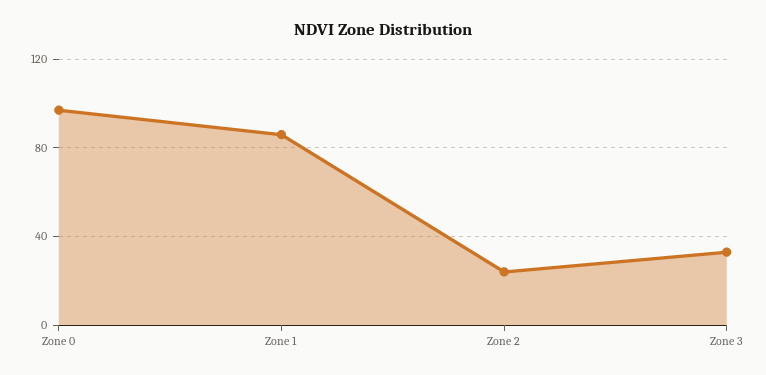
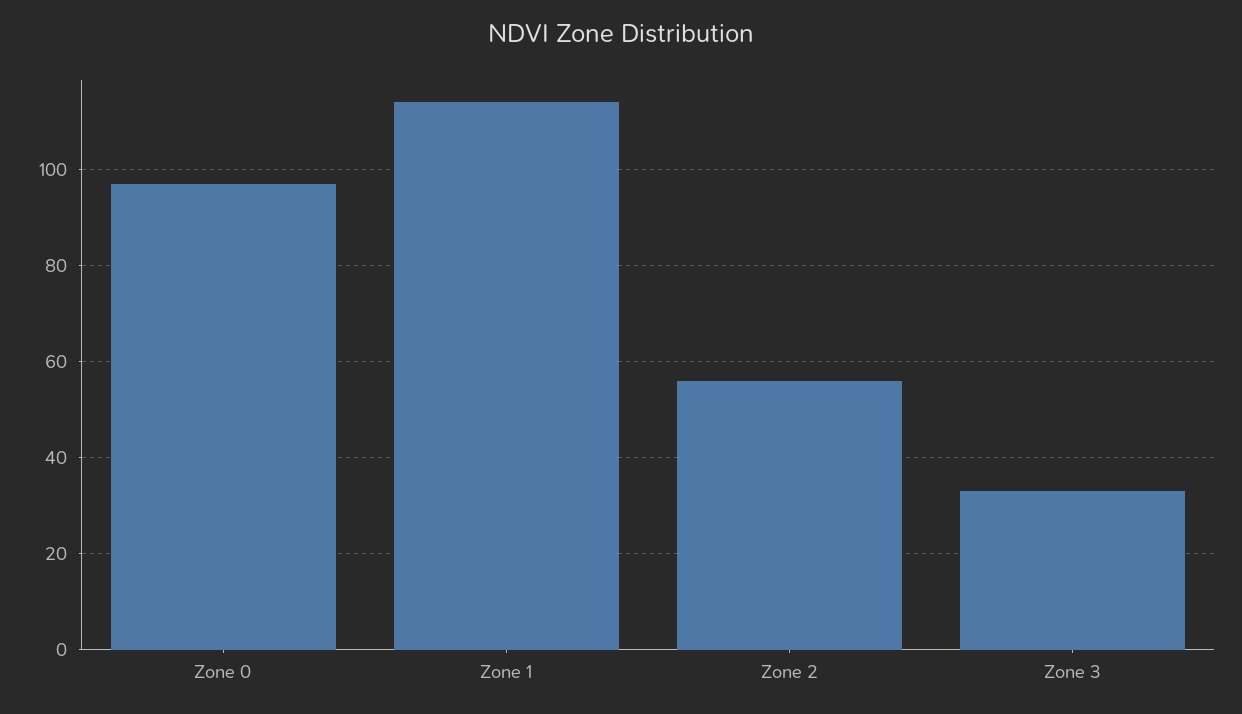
  {
    "Zone 0": 95,
-   "Zone 1": 85,
+   "Zone 1": 115,
-   "Zone 2": 25,
+   "Zone 2": 55,
    "Zone 3": 35
  }

